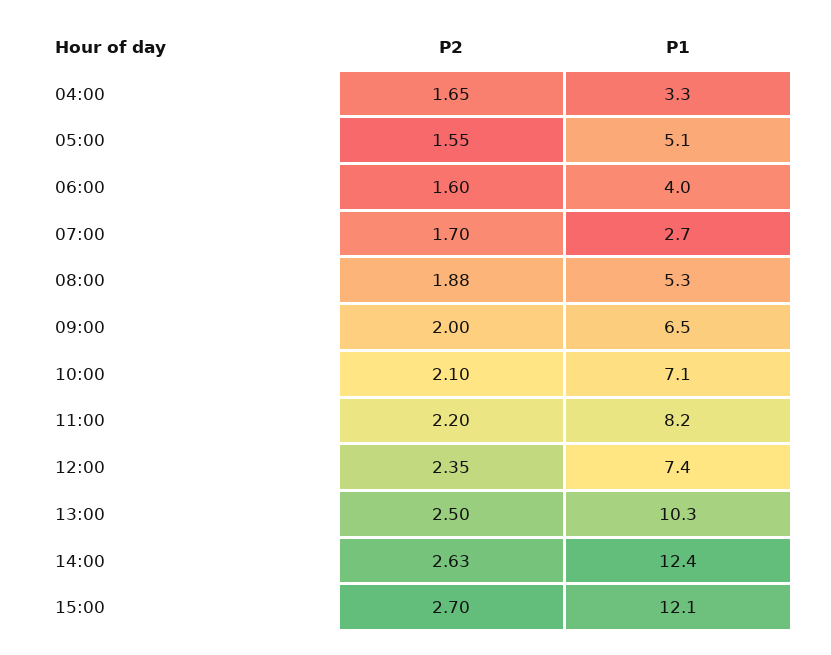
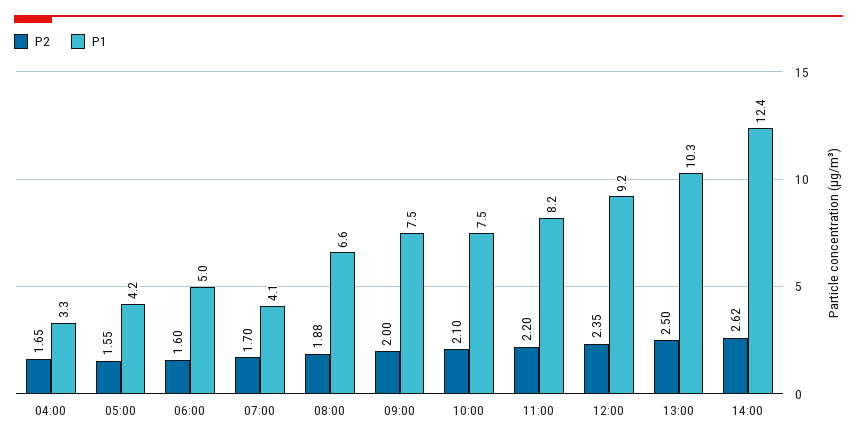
  {
    "P2": {
      "04:00": 1.65,
      "05:00": 1.55,
      "06:00": 1.6,
      "07:00": 1.7,
      "08:00": 1.88,
      "09:00": 2,
      "10:00": 2.1,
      "11:00": 2.2,
      "12:00": 2.35,
      "13:00": 2.5,
-     "14:00": 2.63,
+     "14:00": 2.62
-     "15:00": 2.7
    },
    "P1": {
      "04:00": 3.3,
-     "05:00": 5.1,
+     "05:00": 4.2,
-     "06:00": 4,
+     "06:00": 5,
-     "07:00": 2.7,
+     "07:00": 4.1,
-     "08:00": 5.3,
+     "08:00": 6.6,
-     "09:00": 6.5,
+     "09:00": 7.5,
-     "10:00": 7.1,
+     "10:00": 7.5,
      "11:00": 8.2,
-     "12:00": 7.4,
+     "12:00": 9.2,
      "13:00": 10.3,
-     "14:00": 12.4,
+     "14:00": 12.4
-     "15:00": 12.1
    }
  }

